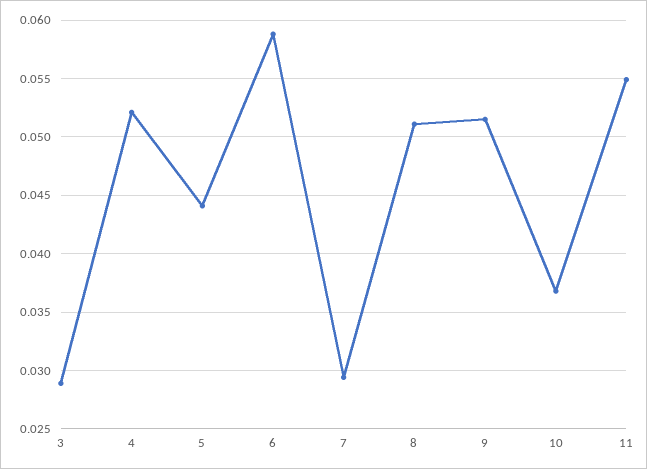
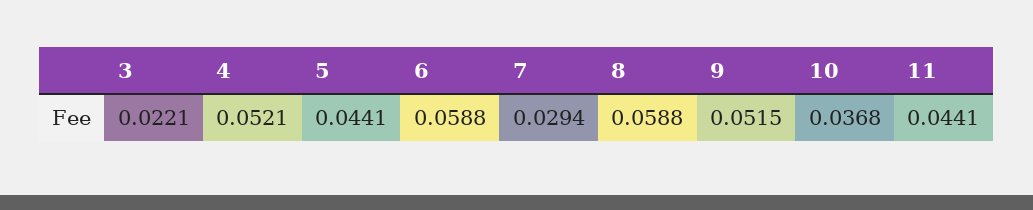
  {
-   "3": 0.029,
+   "3": 0.0221,
    "4": 0.0521,
    "5": 0.0441,
    "6": 0.0588,
    "7": 0.0294,
-   "8": 0.051,
+   "8": 0.0588,
    "9": 0.0515,
    "10": 0.0368,
-   "11": 0.055
+   "11": 0.0441
  }

